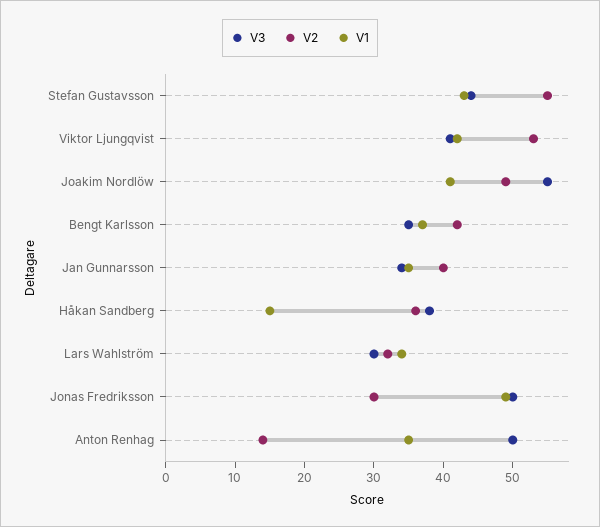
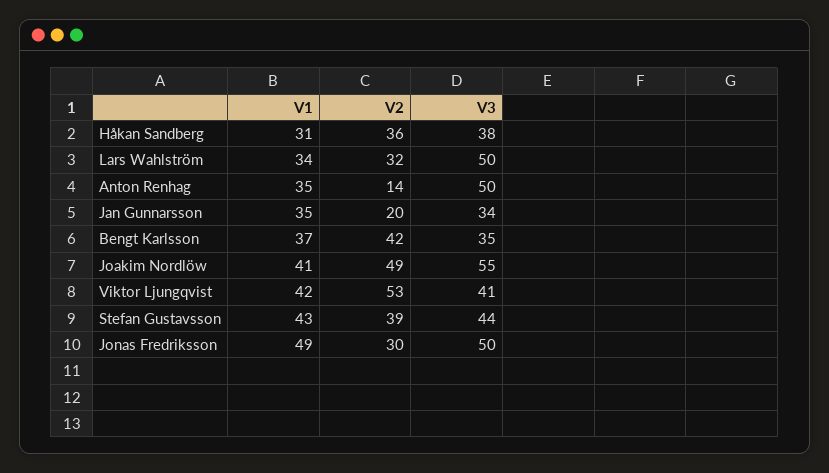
  {
    "V3": {
      "Stefan Gustavsson": 44,
      "Viktor Ljungqvist": 41,
      "Joakim Nordlöw": 55,
      "Bengt Karlsson": 35,
      "Jan Gunnarsson": 34,
      "Håkan Sandberg": 38,
-     "Lars Wahlström": 30,
+     "Lars Wahlström": 50,
      "Jonas Fredriksson": 50,
      "Anton Renhag": 50
    },
    "V2": {
-     "Stefan Gustavsson": 55,
+     "Stefan Gustavsson": 39,
      "Viktor Ljungqvist": 53,
      "Joakim Nordlöw": 49,
      "Bengt Karlsson": 42,
-     "Jan Gunnarsson": 40,
+     "Jan Gunnarsson": 20,
      "Håkan Sandberg": 36,
      "Lars Wahlström": 32,
      "Jonas Fredriksson": 30,
      "Anton Renhag": 14
    },
    "V1": {
      "Stefan Gustavsson": 43,
      "Viktor Ljungqvist": 42,
      "Joakim Nordlöw": 41,
      "Bengt Karlsson": 37,
      "Jan Gunnarsson": 35,
-     "Håkan Sandberg": 15,
+     "Håkan Sandberg": 31,
      "Lars Wahlström": 34,
      "Jonas Fredriksson": 49,
      "Anton Renhag": 35
    }
  }

